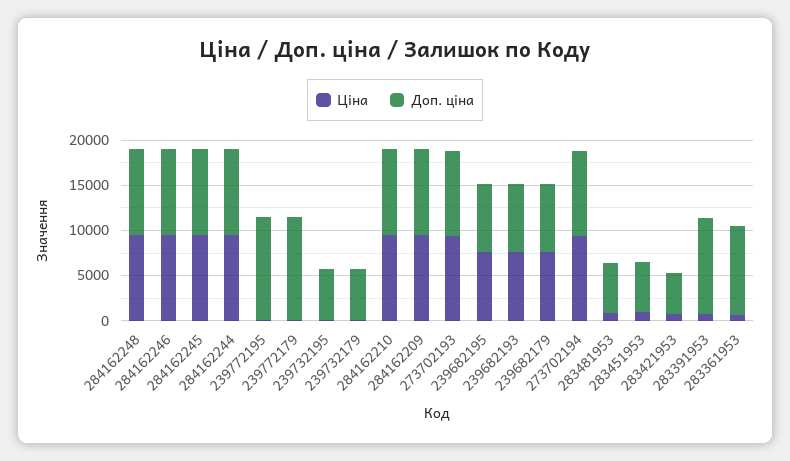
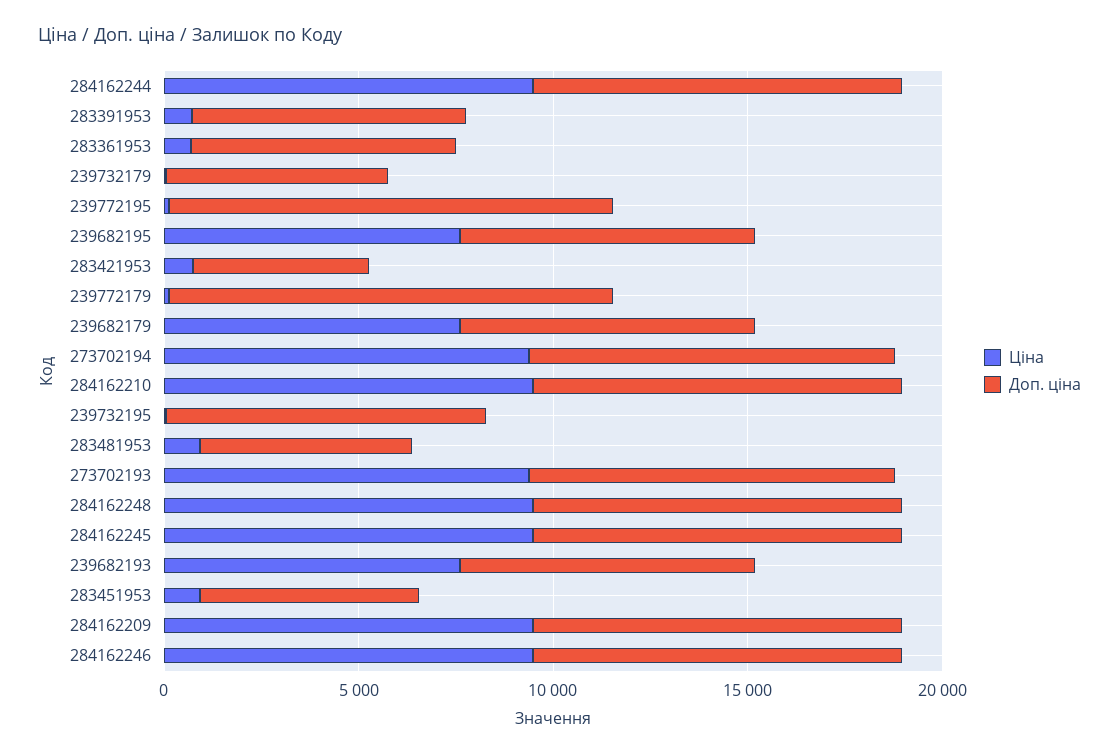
  {
    "Ціна": {
      "284162248": 9000,
      "284162246": 9000,
      "284162245": 9000,
      "284162244": 9000,
      "239772195": 0,
      "239772179": 0,
      "239732195": 0,
      "239732179": 0,
      "284162210": 9000,
      "284162209": 9000,
      "273702193": 9000,
      "239682195": 8000,
      "239682193": 8000,
      "239682179": 8000,
      "273702194": 9000,
      "283481953": 1000,
      "283451953": 1000,
      "283421953": 1000,
      "283391953": 1000,
      "283361953": 1000
    },
    "Доп. ціна": {
      "284162248": 9000,
      "284162246": 9000,
      "284162245": 9000,
      "284162244": 9000,
      "239772195": 11000,
      "239772179": 11000,
-     "239732195": 6000,
+     "239732195": 8000,
      "239732179": 6000,
      "284162210": 9000,
      "284162209": 9000,
      "273702193": 9000,
      "239682195": 8000,
      "239682193": 8000,
      "239682179": 8000,
      "273702194": 9000,
      "283481953": 5000,
      "283451953": 6000,
      "283421953": 5000,
-     "283391953": 11000,
+     "283391953": 7000,
-     "283361953": 10000
+     "283361953": 7000
    }
  }

